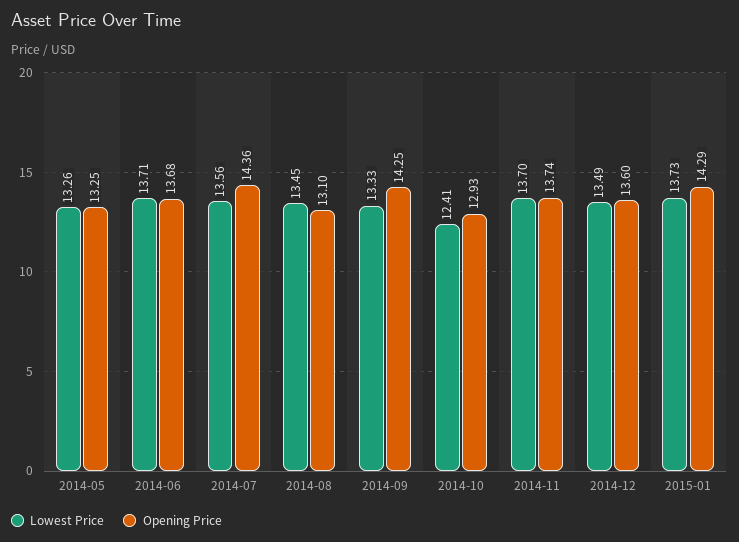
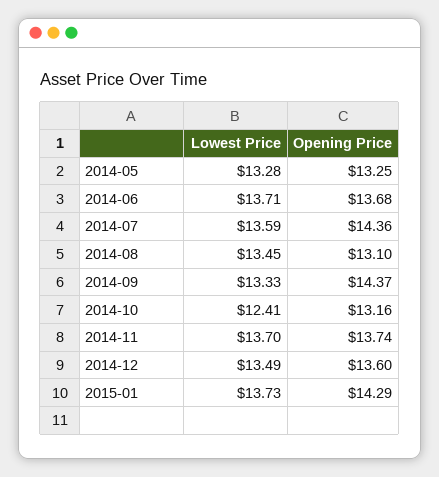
  {
    "Lowest Price": {
-     "2014-05": 13.26,
+     "2014-05": 13.28,
      "2014-06": 13.71,
-     "2014-07": 13.56,
+     "2014-07": 13.59,
      "2014-08": 13.45,
      "2014-09": 13.33,
      "2014-10": 12.41,
      "2014-11": 13.7,
      "2014-12": 13.49,
      "2015-01": 13.73
    },
    "Opening Price": {
      "2014-05": 13.25,
      "2014-06": 13.68,
      "2014-07": 14.36,
      "2014-08": 13.1,
-     "2014-09": 14.25,
+     "2014-09": 14.37,
-     "2014-10": 12.93,
+     "2014-10": 13.16,
      "2014-11": 13.74,
      "2014-12": 13.6,
      "2015-01": 14.29
    }
  }

